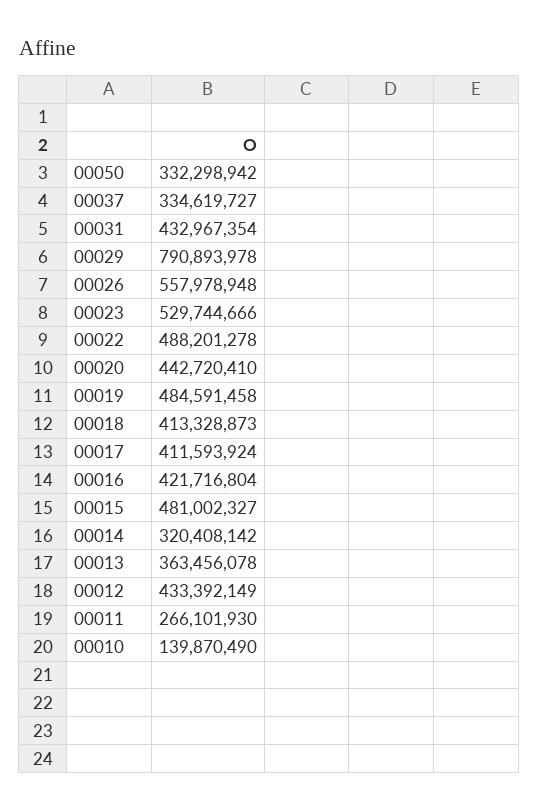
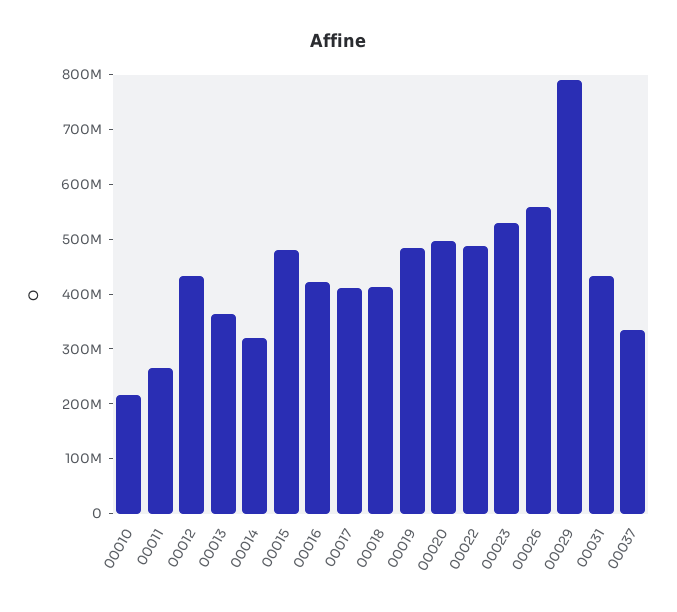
  {
-   "00050": 332298942,
    "00037": 334619727,
    "00031": 432967354,
    "00029": 790893978,
    "00026": 557978948,
    "00023": 529744666,
    "00022": 488201278,
-   "00020": 442720410,
+   "00020": 500000000,
    "00019": 484591458,
    "00018": 413328873,
    "00017": 411593924,
    "00016": 421716804,
    "00015": 481002327,
    "00014": 320408142,
    "00013": 363456078,
    "00012": 433392149,
    "00011": 266101930,
-   "00010": 139870490
+   "00010": 220000000
  }

